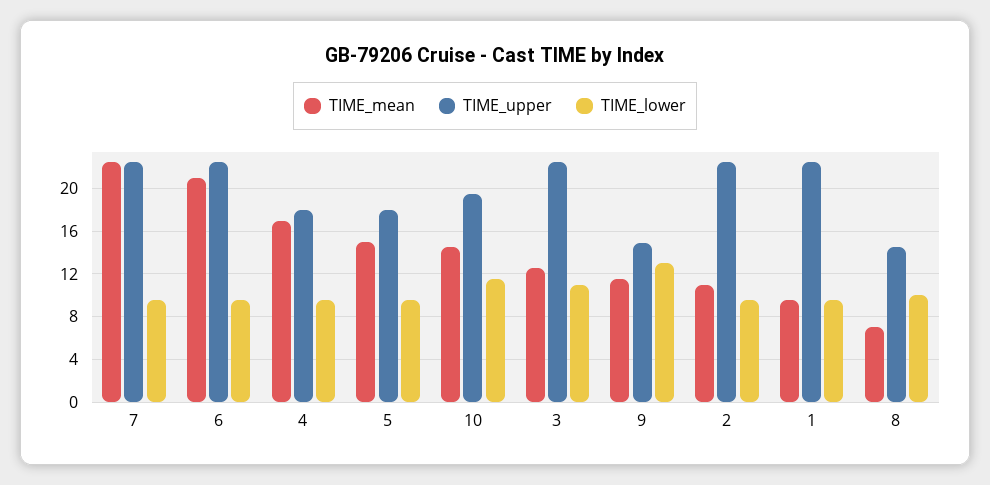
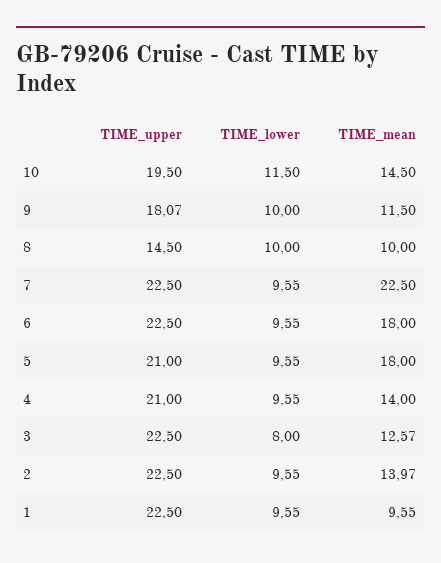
  {
    "TIME_mean": {
      "7": 22.5,
-     "6": 21,
+     "6": 18,
-     "4": 17,
+     "4": 14,
-     "5": 15,
+     "5": 18,
      "10": 14.5,
      "3": 12.57,
      "9": 11.5,
-     "2": 11,
+     "2": 13.97,
      "1": 9.55,
-     "8": 7
+     "8": 10
    },
    "TIME_upper": {
      "7": 22.5,
      "6": 22.5,
-     "4": 18,
+     "4": 21,
-     "5": 18,
+     "5": 21,
      "10": 19.5,
      "3": 22.5,
-     "9": 15,
+     "9": 18.07,
      "2": 22.5,
      "1": 22.5,
      "8": 14.5
    },
    "TIME_lower": {
      "7": 9.55,
      "6": 9.55,
      "4": 9.55,
      "5": 9.55,
      "10": 11.5,
-     "3": 11,
+     "3": 8,
-     "9": 13,
+     "9": 10,
      "2": 9.55,
      "1": 9.55,
      "8": 10
    }
  }

